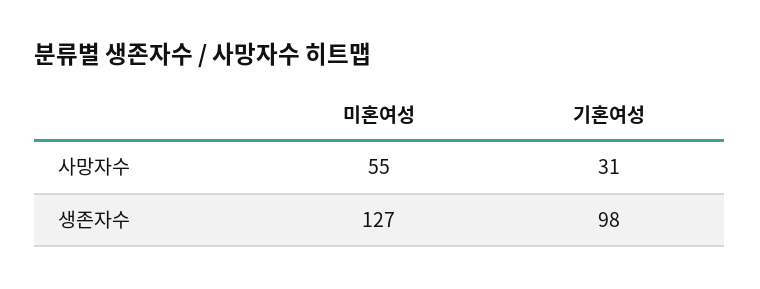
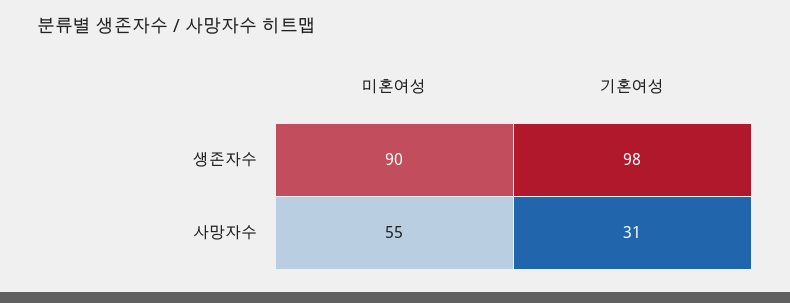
  {
    "미혼여성": {
      "사망자수": 55,
-     "생존자수": 127
+     "생존자수": 90
    },
    "기혼여성": {
      "사망자수": 31,
      "생존자수": 98
    }
  }

